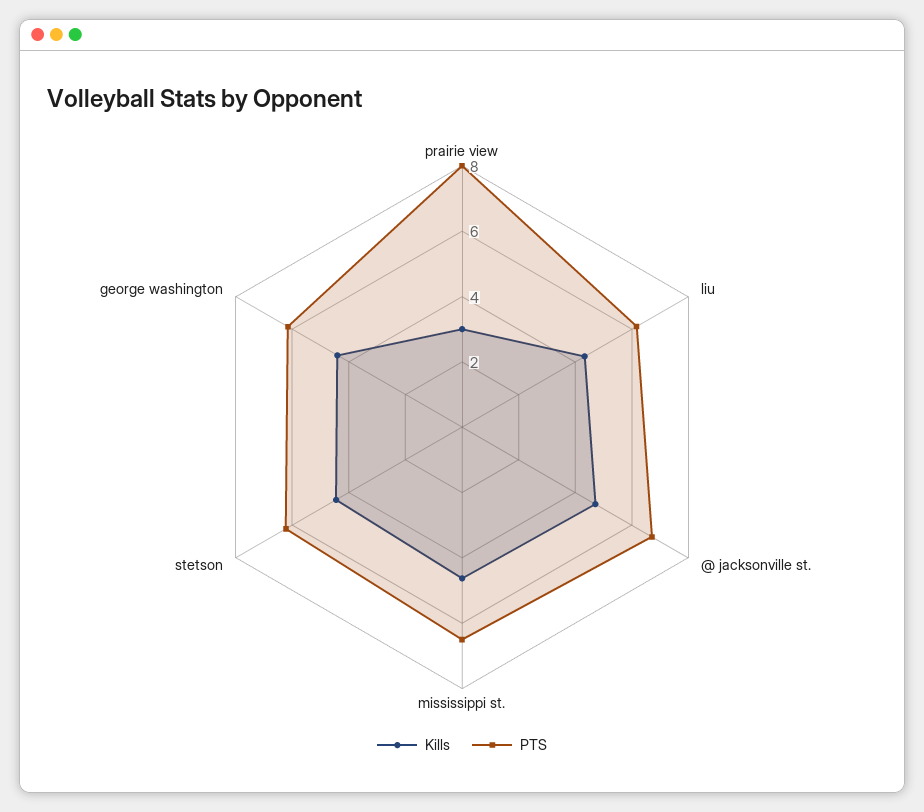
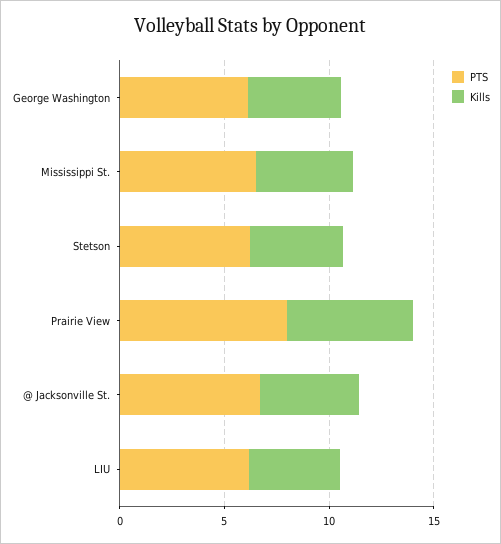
  {
    "Kills": {
-     "prairie view": 3,
+     "prairie view": 6,
      "liu": 4.5,
      "@ jacksonville st.": 4.5,
      "mississippi st.": 4.5,
      "stetson": 4.5,
      "george washington": 4.5
    },
    "PTS": {
      "prairie view": 8,
      "liu": 6,
      "@ jacksonville st.": 6.5,
      "mississippi st.": 6.5,
      "stetson": 6,
      "george washington": 6
    }
  }

